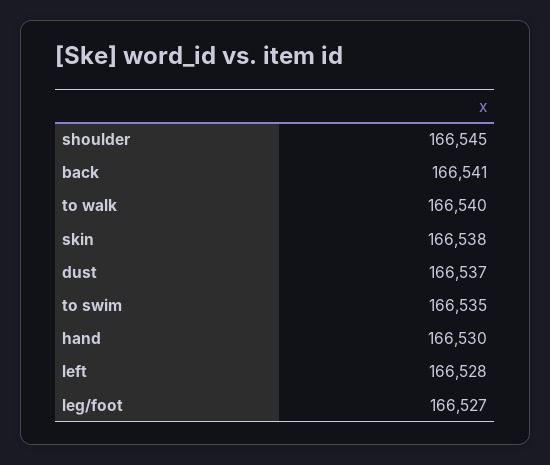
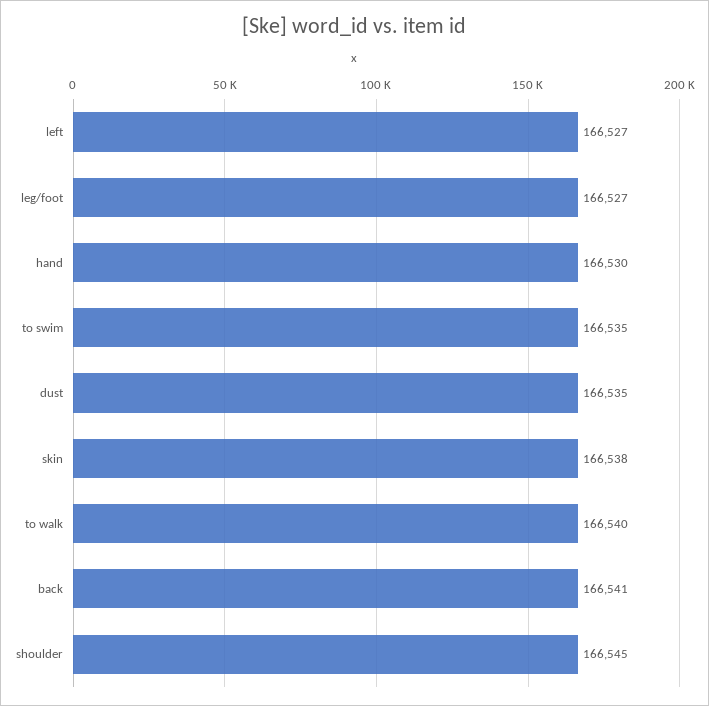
  {
    "shoulder": 166545,
    "back": 166541,
    "to walk": 166540,
    "skin": 166538,
-   "dust": 166537,
+   "dust": 166535,
    "to swim": 166535,
    "hand": 166530,
-   "left": 166528,
+   "left": 166527,
    "leg/foot": 166527
  }

